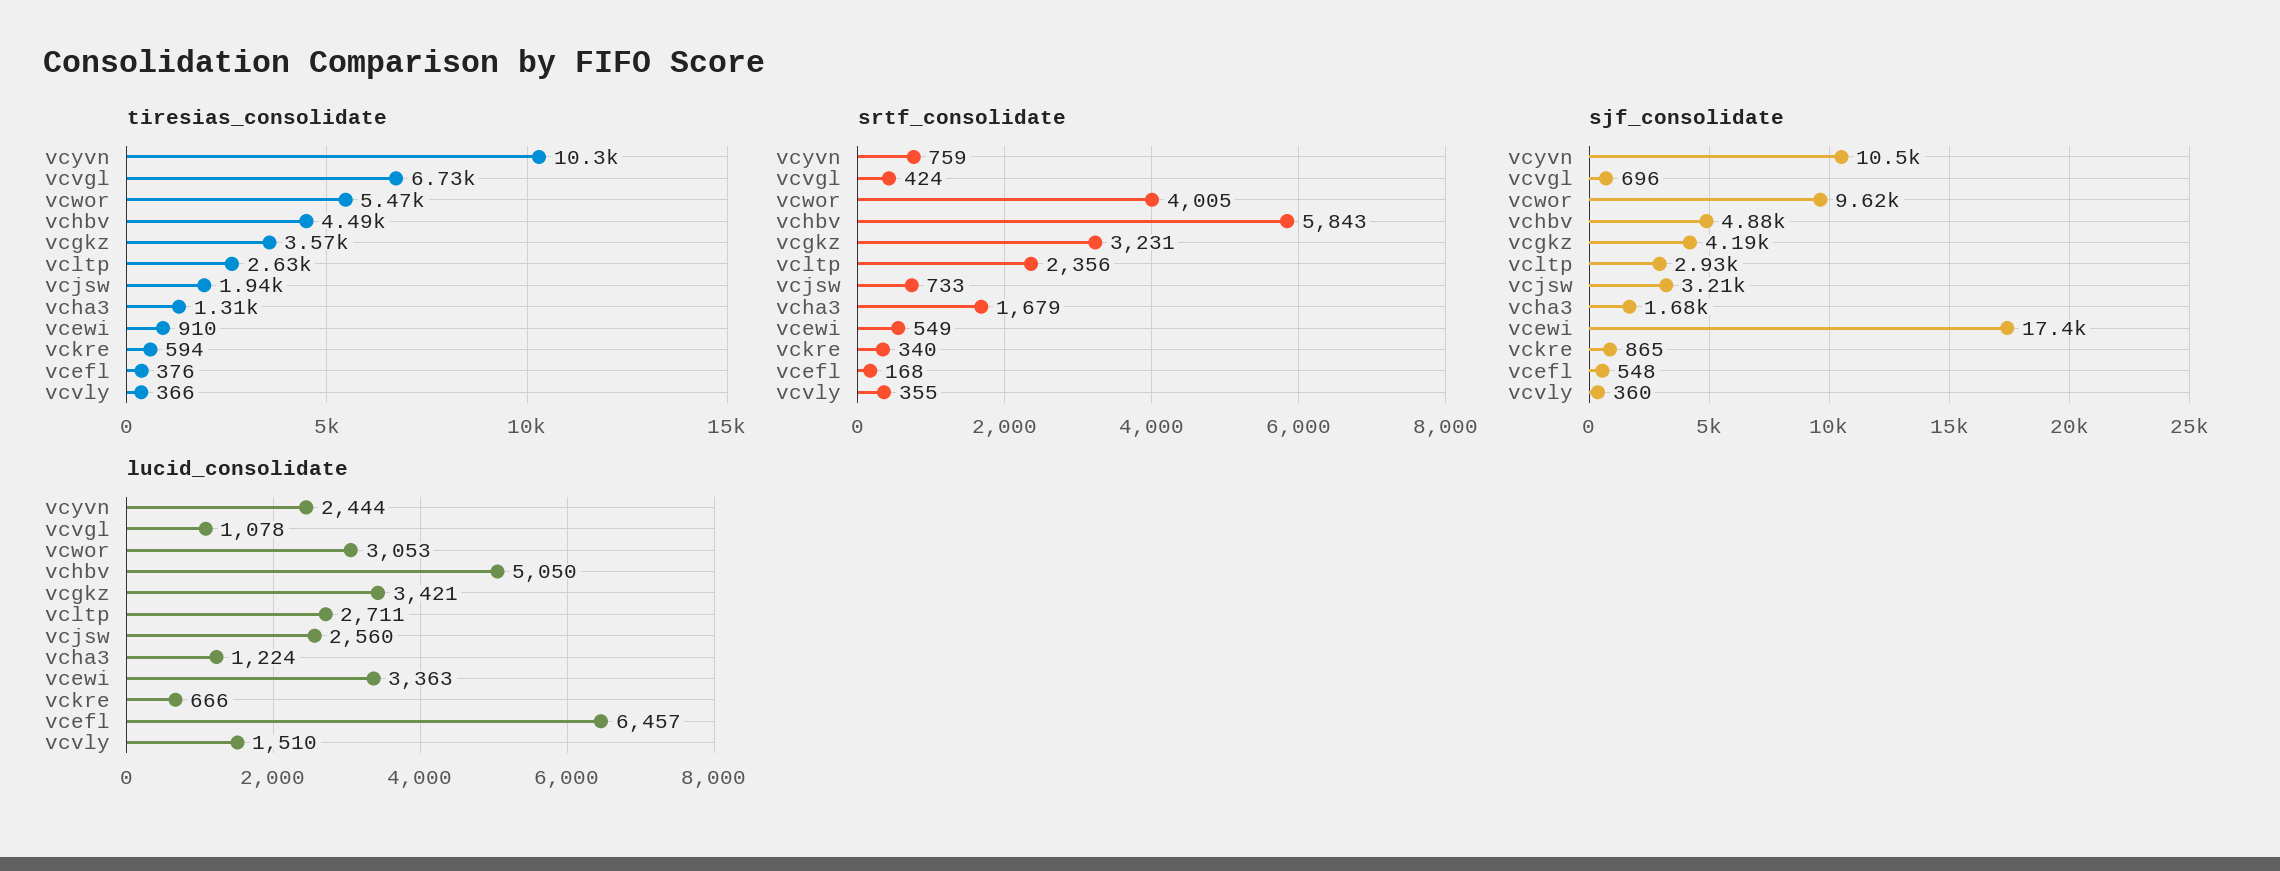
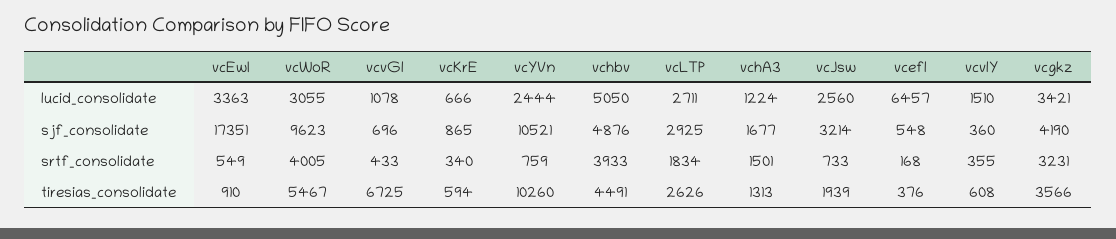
  {
    "tiresias_consolidate": {
      "vcyvn": 10260,
      "vcvgl": 6725,
      "vcwor": 5467,
      "vchbv": 4491,
      "vcgkz": 3566,
      "vcltp": 2626,
      "vcjsw": 1939,
      "vcha3": 1313,
      "vcewi": 910,
      "vckre": 594,
      "vcefl": 376,
-     "vcvly": 366
+     "vcvly": 608
    },
    "srtf_consolidate": {
      "vcyvn": 759,
-     "vcvgl": 424,
+     "vcvgl": 433,
      "vcwor": 4005,
-     "vchbv": 5843,
+     "vchbv": 3933,
      "vcgkz": 3231,
-     "vcltp": 2356,
+     "vcltp": 1834,
      "vcjsw": 733,
-     "vcha3": 1679,
+     "vcha3": 1501,
      "vcewi": 549,
      "vckre": 340,
      "vcefl": 168,
      "vcvly": 355
    },
    "sjf_consolidate": {
      "vcyvn": 10521,
      "vcvgl": 696,
      "vcwor": 9623,
      "vchbv": 4876,
      "vcgkz": 4190,
      "vcltp": 2925,
      "vcjsw": 3214,
      "vcha3": 1677,
      "vcewi": 17351,
      "vckre": 865,
      "vcefl": 548,
      "vcvly": 360
    },
    "lucid_consolidate": {
      "vcyvn": 2444,
      "vcvgl": 1078,
-     "vcwor": 3053,
+     "vcwor": 3055,
      "vchbv": 5050,
      "vcgkz": 3421,
      "vcltp": 2711,
      "vcjsw": 2560,
      "vcha3": 1224,
      "vcewi": 3363,
      "vckre": 666,
      "vcefl": 6457,
      "vcvly": 1510
    }
  }

